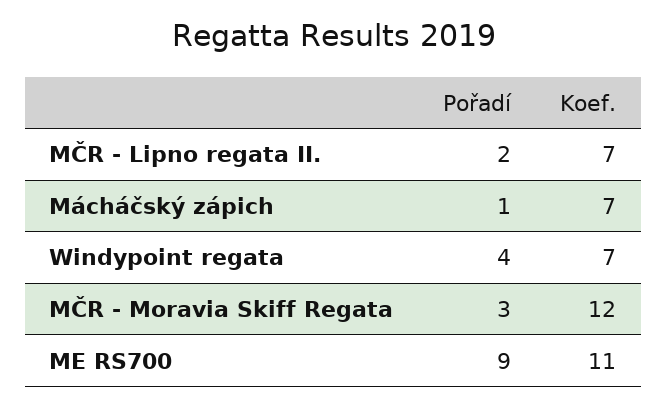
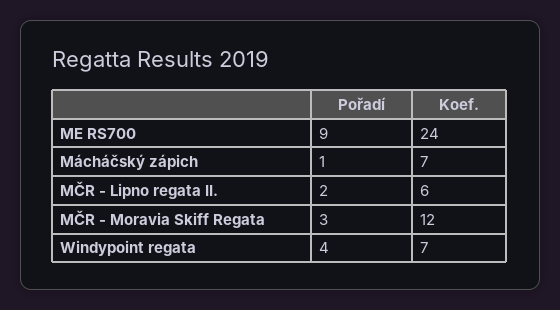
  {
    "Pořadí": {
      "MČR - Lipno regata II.": 2,
      "Mácháčský zápich": 1,
      "Windypoint regata": 4,
      "MČR - Moravia Skiff Regata": 3,
      "ME RS700": 9
    },
    "Koef.": {
-     "MČR - Lipno regata II.": 7,
+     "MČR - Lipno regata II.": 6,
      "Mácháčský zápich": 7,
      "Windypoint regata": 7,
      "MČR - Moravia Skiff Regata": 12,
-     "ME RS700": 11
+     "ME RS700": 24
    }
  }

